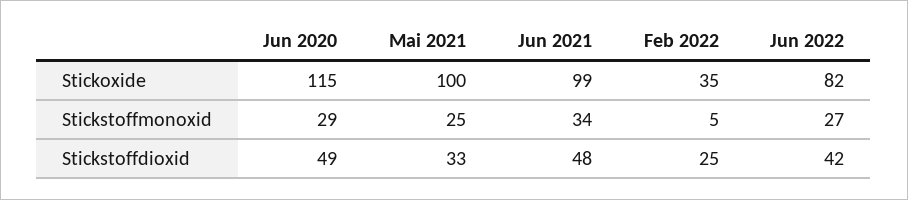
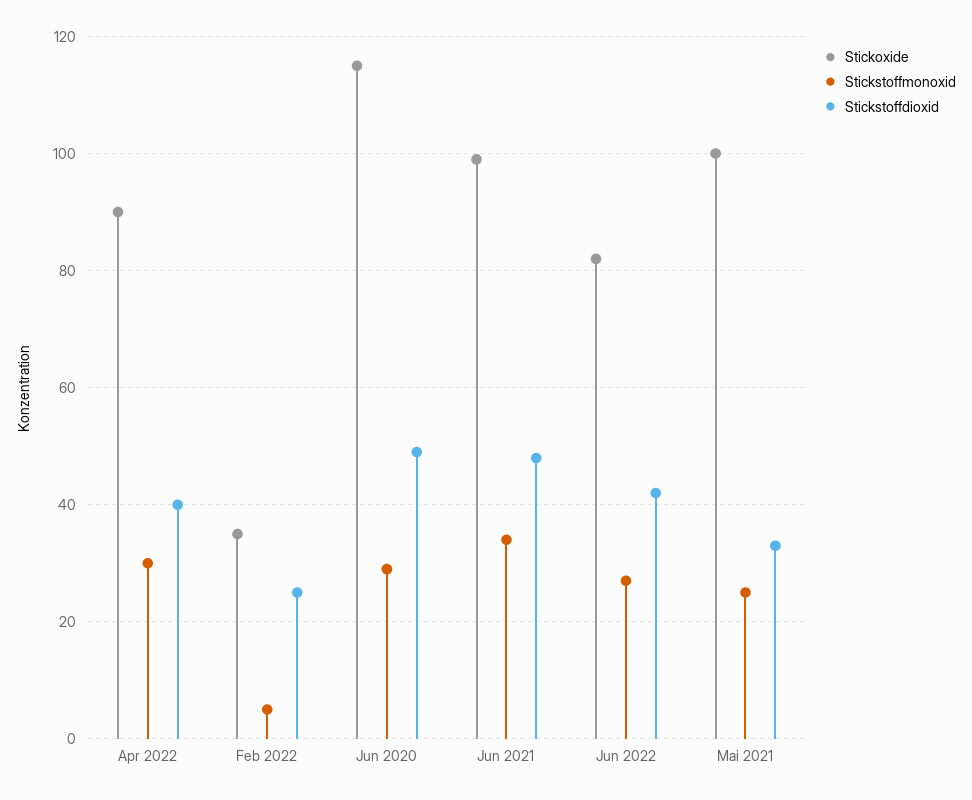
  {
    "Stickoxide": {
      "Jun 2020": 115,
      "Mai 2021": 100,
      "Jun 2021": 99,
      "Feb 2022": 35,
-     "Jun 2022": 82
+     "Jun 2022": 82,
+     "Apr 2022": 90
    },
    "Stickstoffmonoxid": {
      "Jun 2020": 29,
      "Mai 2021": 25,
      "Jun 2021": 34,
      "Feb 2022": 5,
-     "Jun 2022": 27
+     "Jun 2022": 27,
+     "Apr 2022": 30
    },
    "Stickstoffdioxid": {
      "Jun 2020": 49,
      "Mai 2021": 33,
      "Jun 2021": 48,
      "Feb 2022": 25,
-     "Jun 2022": 42
+     "Jun 2022": 42,
+     "Apr 2022": 40
    }
  }

